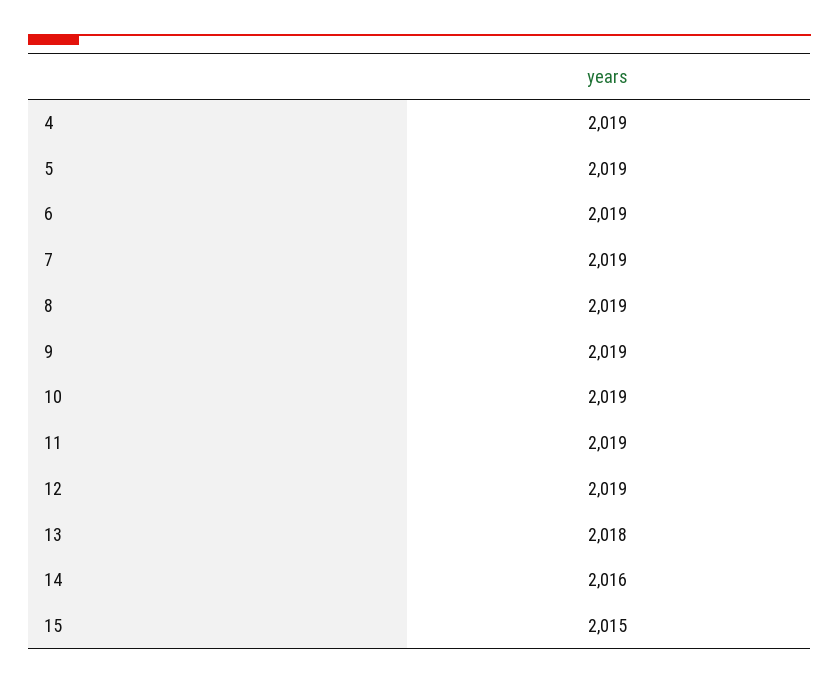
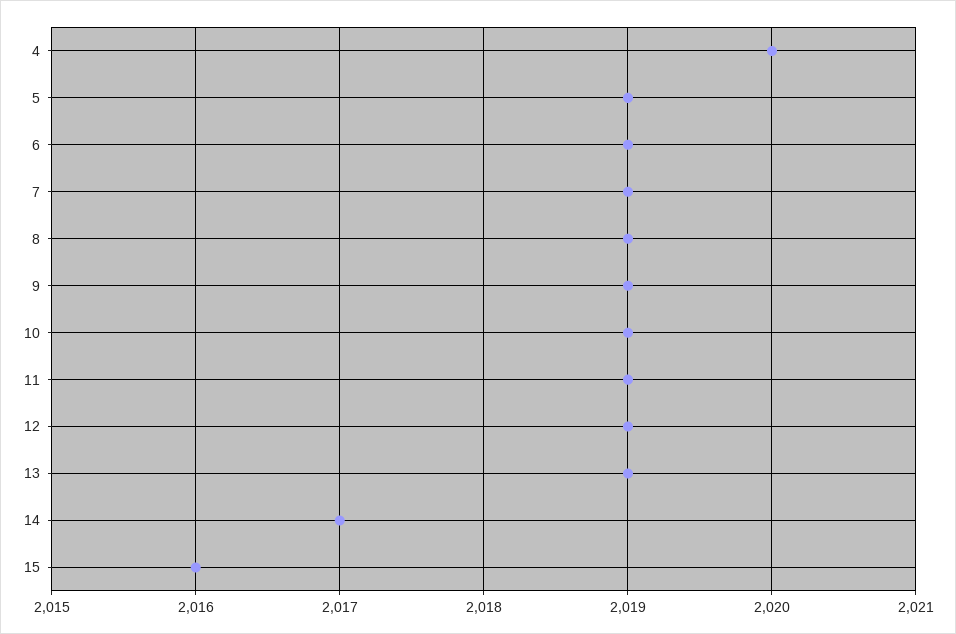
  {
-   "4": 2019,
+   "4": 2020,
    "5": 2019,
    "6": 2019,
    "7": 2019,
    "8": 2019,
    "9": 2019,
    "10": 2019,
    "11": 2019,
    "12": 2019,
-   "13": 2018,
+   "13": 2019,
-   "14": 2016,
+   "14": 2017,
-   "15": 2015
+   "15": 2016
  }

